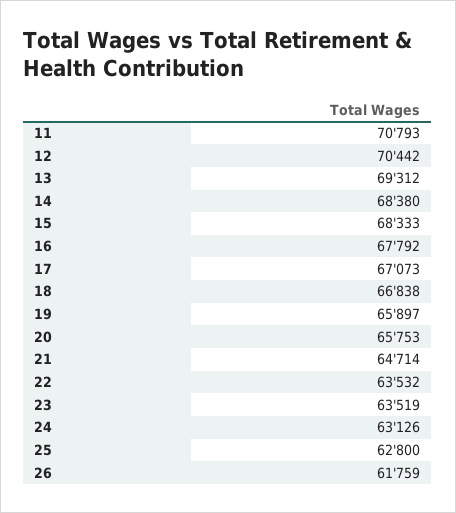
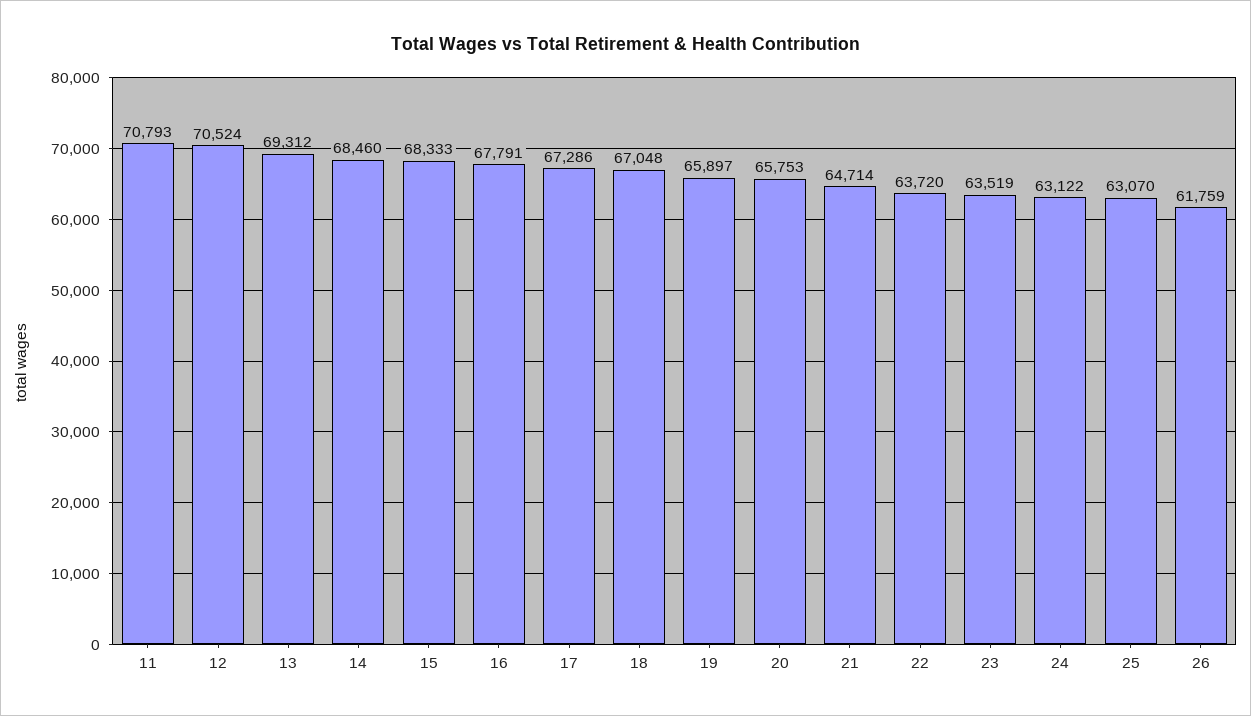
  {
    "11": 70793,
-   "12": 70442,
+   "12": 70524,
    "13": 69312,
-   "14": 68380,
+   "14": 68460,
    "15": 68333,
-   "16": 67792,
+   "16": 67791,
-   "17": 67073,
+   "17": 67286,
-   "18": 66838,
+   "18": 67048,
    "19": 65897,
    "20": 65753,
    "21": 64714,
-   "22": 63532,
+   "22": 63720,
    "23": 63519,
-   "24": 63126,
+   "24": 63122,
-   "25": 62800,
+   "25": 63070,
    "26": 61759
  }

